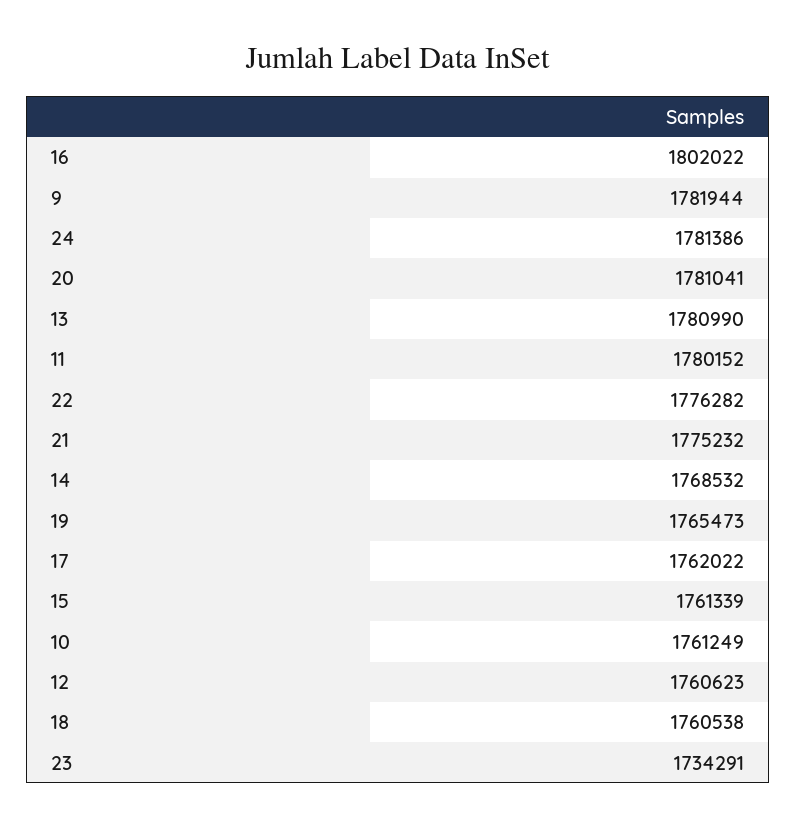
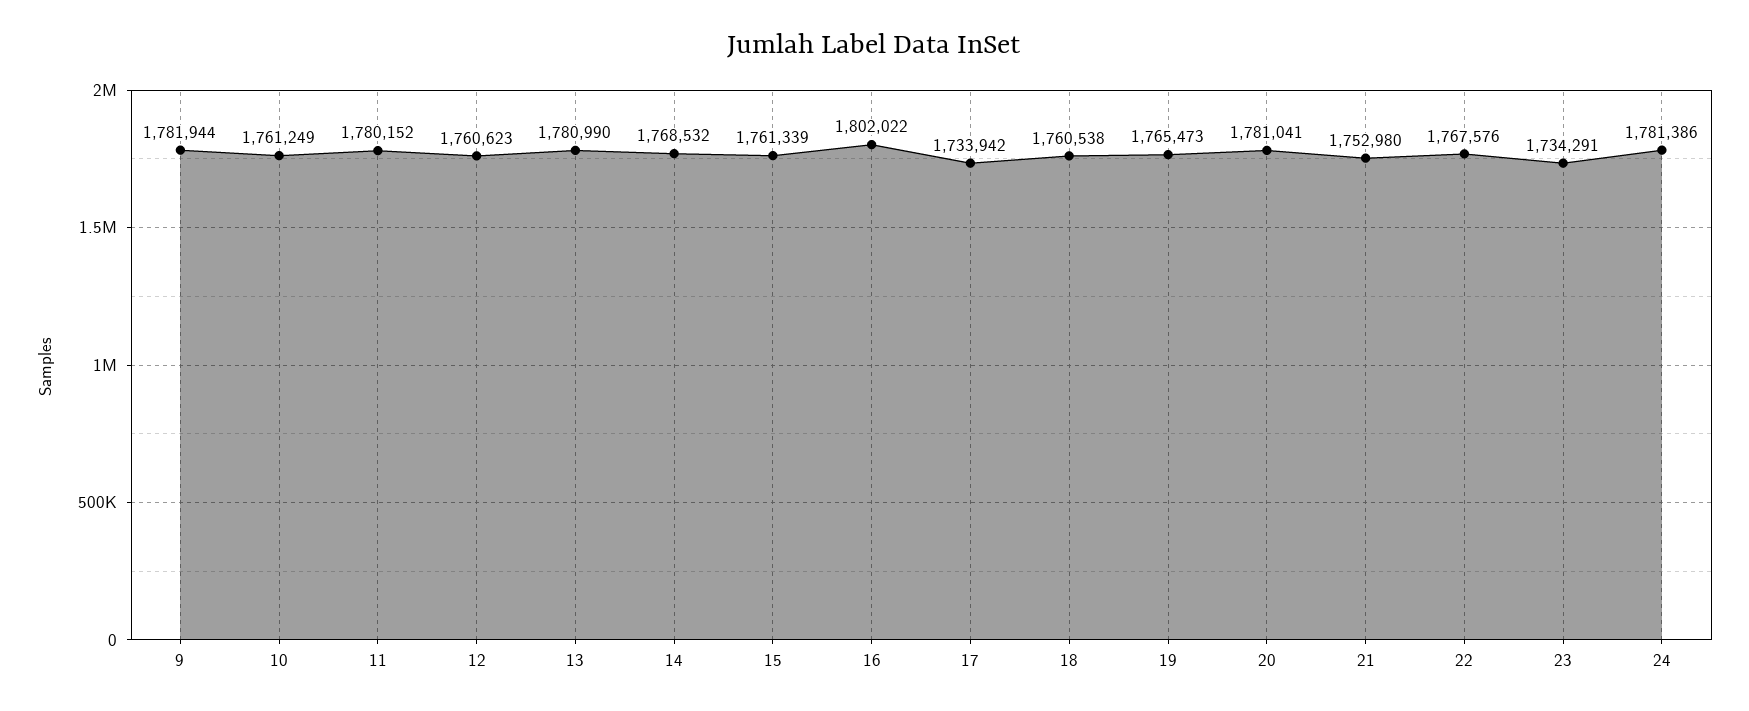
  {
    "16": 1802022,
    "9": 1781944,
    "24": 1781386,
    "20": 1781041,
    "13": 1780990,
    "11": 1780152,
-   "22": 1776282,
+   "22": 1767576,
-   "21": 1775232,
+   "21": 1752980,
    "14": 1768532,
    "19": 1765473,
-   "17": 1762022,
+   "17": 1733942,
    "15": 1761339,
    "10": 1761249,
    "12": 1760623,
    "18": 1760538,
    "23": 1734291
  }

